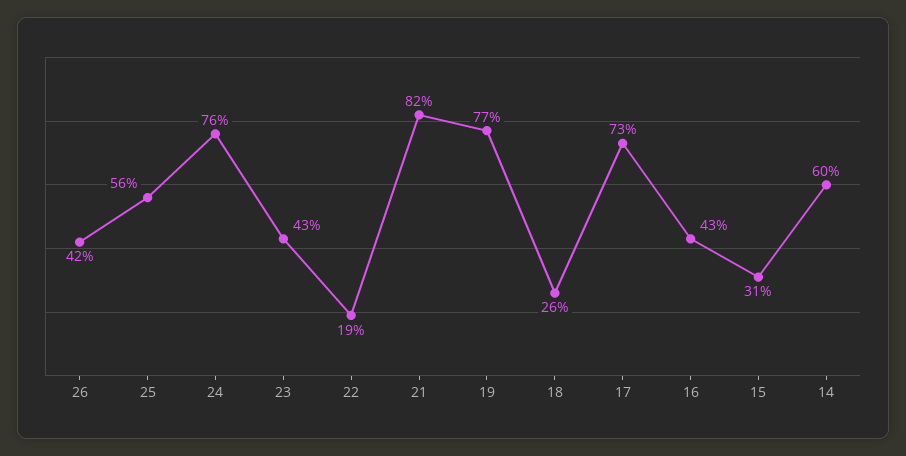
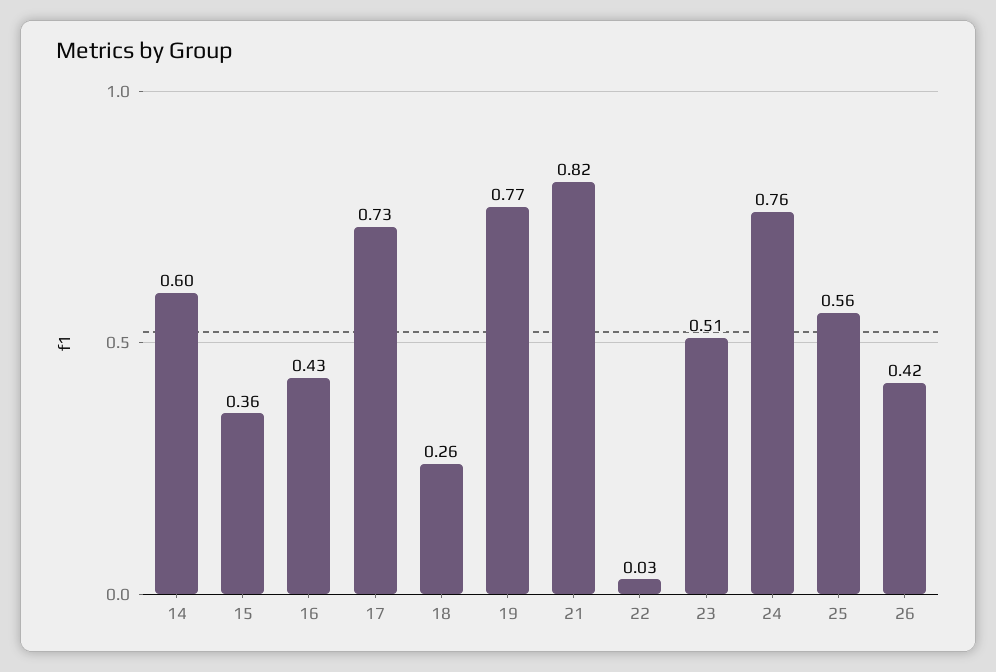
  {
    "26": 0.42,
    "25": 0.56,
    "24": 0.76,
-   "23": 0.43,
+   "23": 0.51,
-   "22": 0.19,
+   "22": 0.03,
    "21": 0.82,
    "19": 0.77,
    "18": 0.26,
    "17": 0.73,
    "16": 0.43,
-   "15": 0.31,
+   "15": 0.36,
    "14": 0.6
  }

